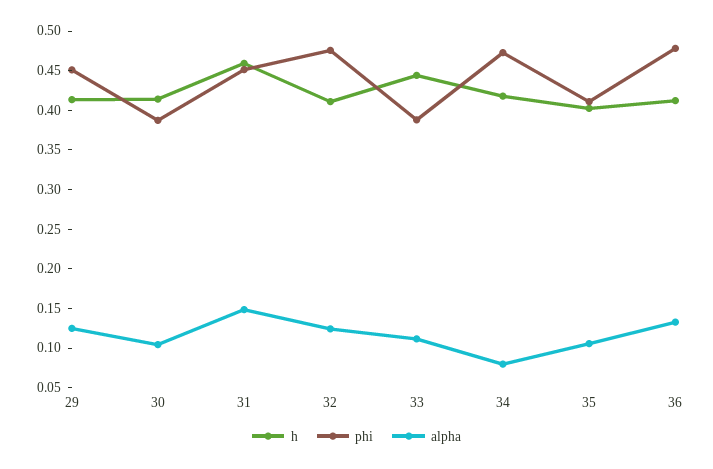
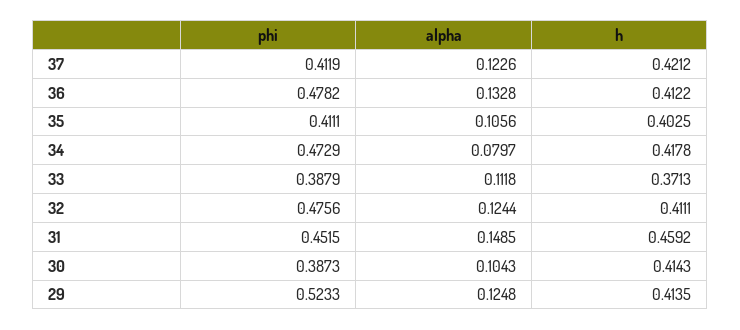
  {
    "h": {
      "29": 0.4135,
      "30": 0.4143,
      "31": 0.4592,
      "32": 0.4111,
-     "33": 0.45,
+     "33": 0.3713,
      "34": 0.4178,
      "35": 0.4025,
-     "36": 0.4122
+     "36": 0.4122,
+     "37": 0.4212
    },
    "phi": {
-     "29": 0.45,
+     "29": 0.5233,
      "30": 0.3873,
      "31": 0.4515,
      "32": 0.4756,
      "33": 0.3879,
      "34": 0.4729,
      "35": 0.4111,
-     "36": 0.4782
+     "36": 0.4782,
+     "37": 0.4119
    },
    "alpha": {
      "29": 0.1248,
      "30": 0.1043,
      "31": 0.1485,
      "32": 0.1244,
      "33": 0.1118,
      "34": 0.0797,
      "35": 0.1056,
-     "36": 0.1328
+     "36": 0.1328,
+     "37": 0.1226
    }
  }

